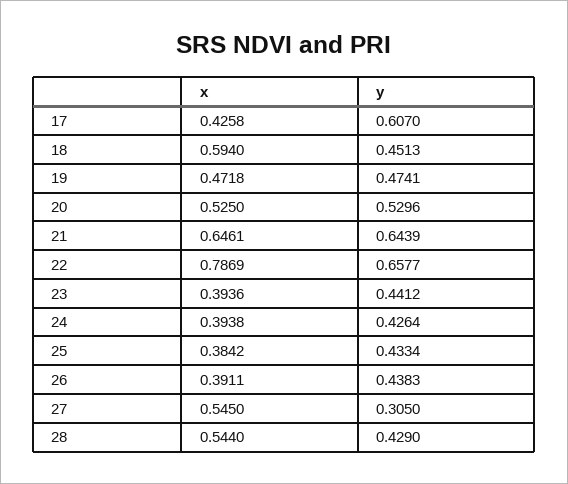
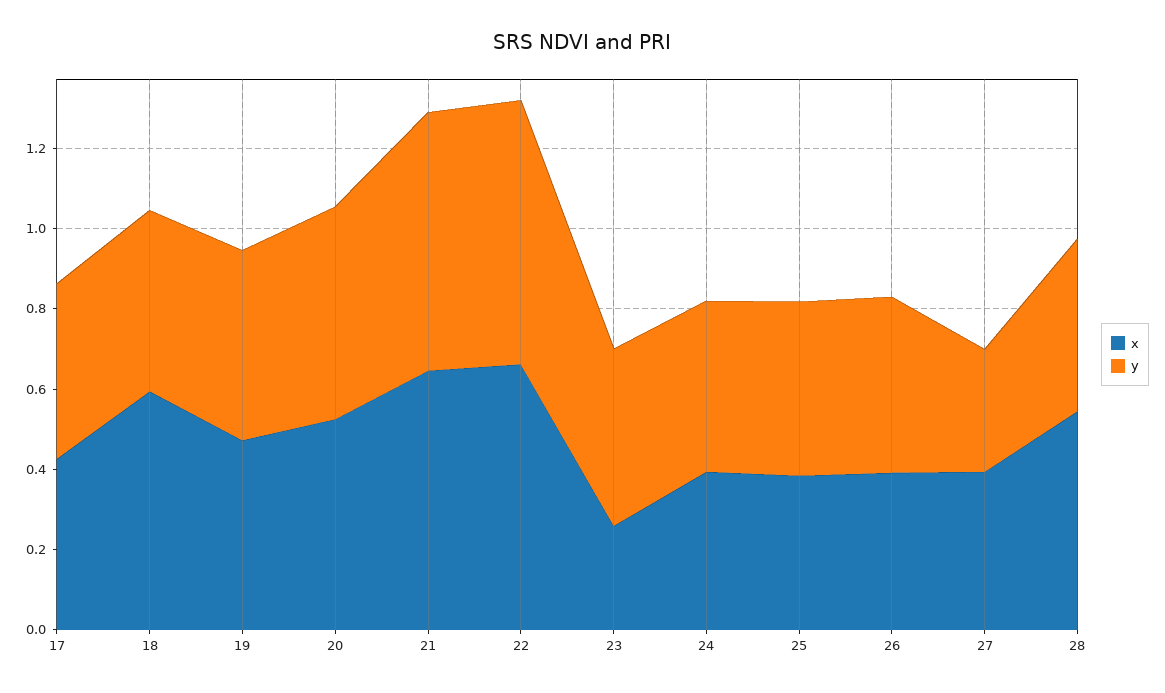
  {
    "x": {
      "17": 0.4258,
      "18": 0.594,
      "19": 0.4718,
      "20": 0.525,
      "21": 0.6461,
-     "22": 0.7869,
+     "22": 0.65,
-     "23": 0.3936,
+     "23": 0.25,
      "24": 0.3938,
      "25": 0.3842,
      "26": 0.3911,
-     "27": 0.545,
+     "27": 0.4,
      "28": 0.544
    },
    "y": {
-     "17": 0.607,
+     "17": 0.45,
      "18": 0.4513,
      "19": 0.4741,
      "20": 0.5296,
      "21": 0.6439,
      "22": 0.6577,
      "23": 0.4412,
      "24": 0.4264,
      "25": 0.4334,
      "26": 0.4383,
      "27": 0.305,
      "28": 0.429
    }
  }

